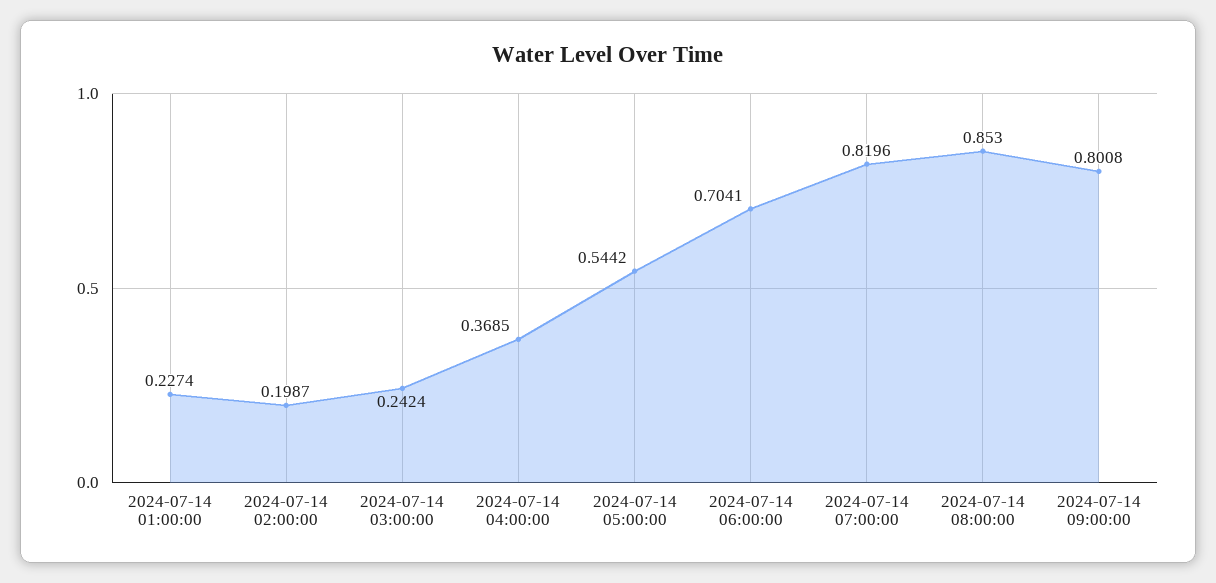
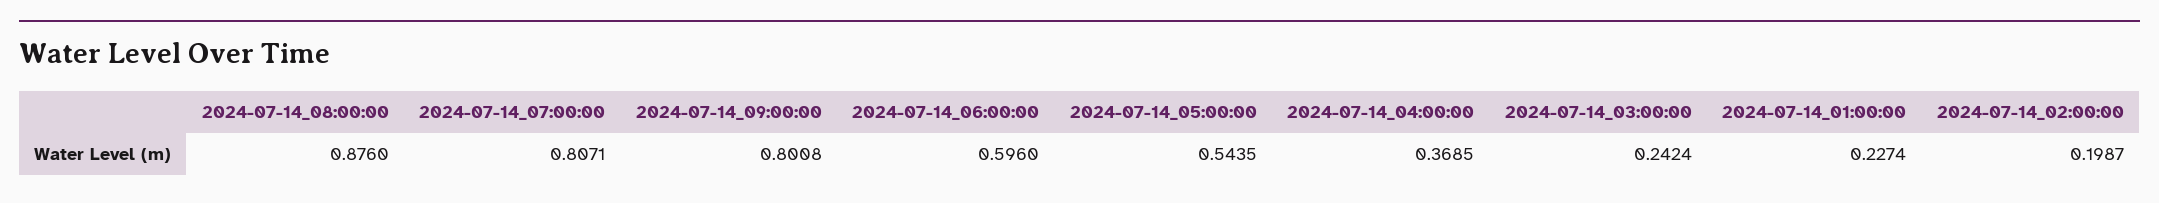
  {
    "2024-07-14 01:00:00": 0.2274,
    "2024-07-14 02:00:00": 0.1987,
    "2024-07-14 03:00:00": 0.2424,
    "2024-07-14 04:00:00": 0.3685,
-   "2024-07-14 05:00:00": 0.5442,
+   "2024-07-14 05:00:00": 0.5435,
-   "2024-07-14 06:00:00": 0.7041,
+   "2024-07-14 06:00:00": 0.596,
-   "2024-07-14 07:00:00": 0.8196,
+   "2024-07-14 07:00:00": 0.8071,
-   "2024-07-14 08:00:00": 0.853,
+   "2024-07-14 08:00:00": 0.876,
    "2024-07-14 09:00:00": 0.8008
  }

